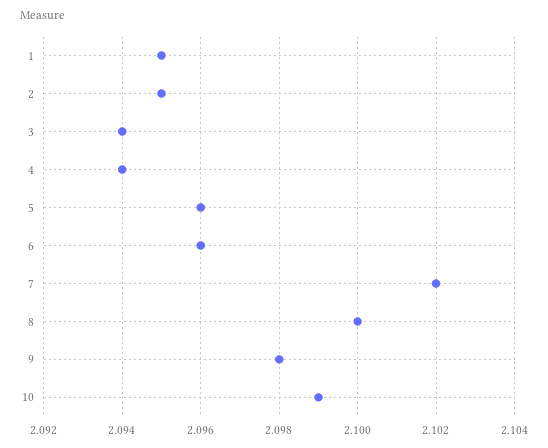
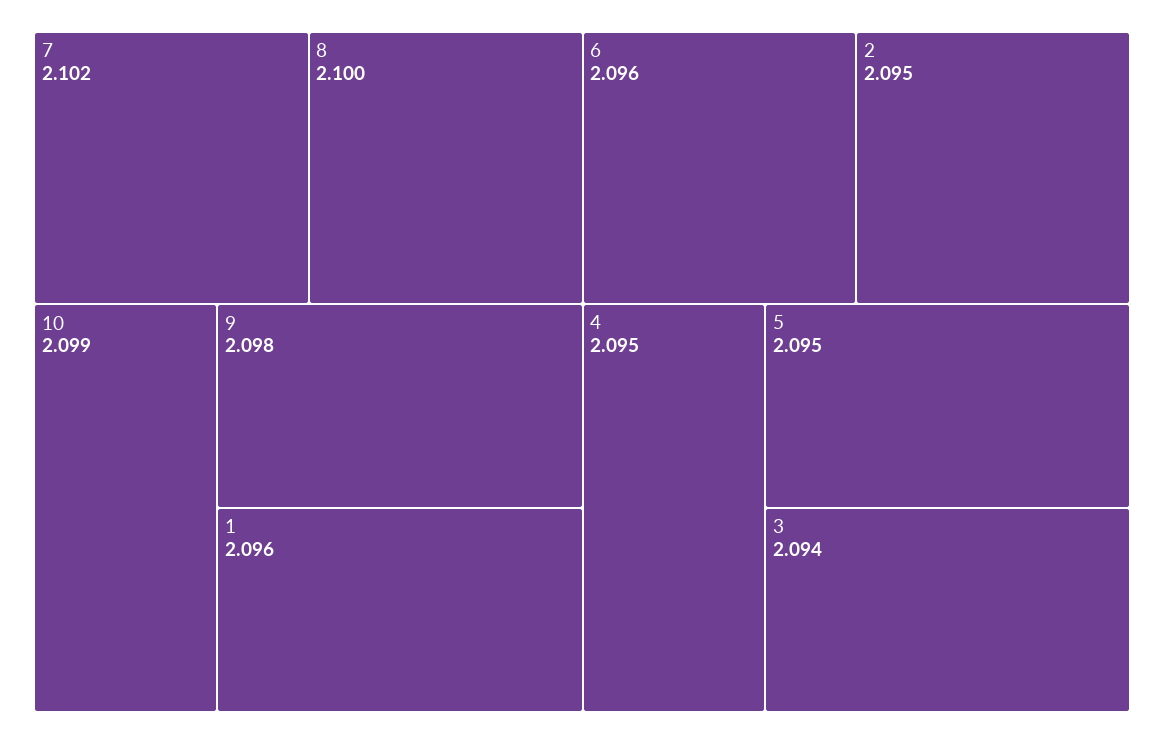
  {
-   "1": 2.095,
+   "1": 2.096,
    "2": 2.095,
    "3": 2.094,
-   "4": 2.094,
+   "4": 2.095,
-   "5": 2.096,
+   "5": 2.095,
    "6": 2.096,
    "7": 2.102,
    "8": 2.1,
    "9": 2.098,
    "10": 2.099
  }

